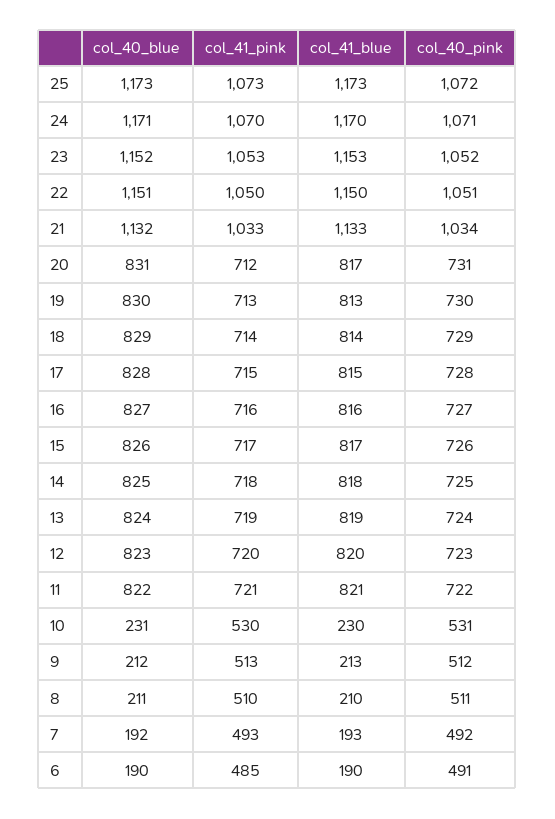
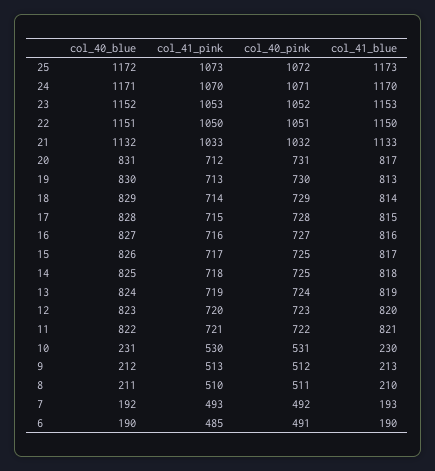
  {
    "col_40_blue": {
-     "25": 1173,
+     "25": 1172,
      "24": 1171,
      "23": 1152,
      "22": 1151,
      "21": 1132,
      "20": 831,
      "19": 830,
      "18": 829,
      "17": 828,
      "16": 827,
      "15": 826,
      "14": 825,
      "13": 824,
      "12": 823,
      "11": 822,
      "10": 231,
      "9": 212,
      "8": 211,
      "7": 192,
      "6": 190
    },
    "col_41_pink": {
      "25": 1073,
      "24": 1070,
      "23": 1053,
      "22": 1050,
      "21": 1033,
      "20": 712,
      "19": 713,
      "18": 714,
      "17": 715,
      "16": 716,
      "15": 717,
      "14": 718,
      "13": 719,
      "12": 720,
      "11": 721,
      "10": 530,
      "9": 513,
      "8": 510,
      "7": 493,
      "6": 485
    },
    "col_41_blue": {
      "25": 1173,
      "24": 1170,
      "23": 1153,
      "22": 1150,
      "21": 1133,
      "20": 817,
      "19": 813,
      "18": 814,
      "17": 815,
      "16": 816,
      "15": 817,
      "14": 818,
      "13": 819,
      "12": 820,
      "11": 821,
      "10": 230,
      "9": 213,
      "8": 210,
      "7": 193,
      "6": 190
    },
    "col_40_pink": {
      "25": 1072,
      "24": 1071,
      "23": 1052,
      "22": 1051,
-     "21": 1034,
+     "21": 1032,
      "20": 731,
      "19": 730,
      "18": 729,
      "17": 728,
      "16": 727,
-     "15": 726,
+     "15": 725,
      "14": 725,
      "13": 724,
      "12": 723,
      "11": 722,
      "10": 531,
      "9": 512,
      "8": 511,
      "7": 492,
      "6": 491
    }
  }

